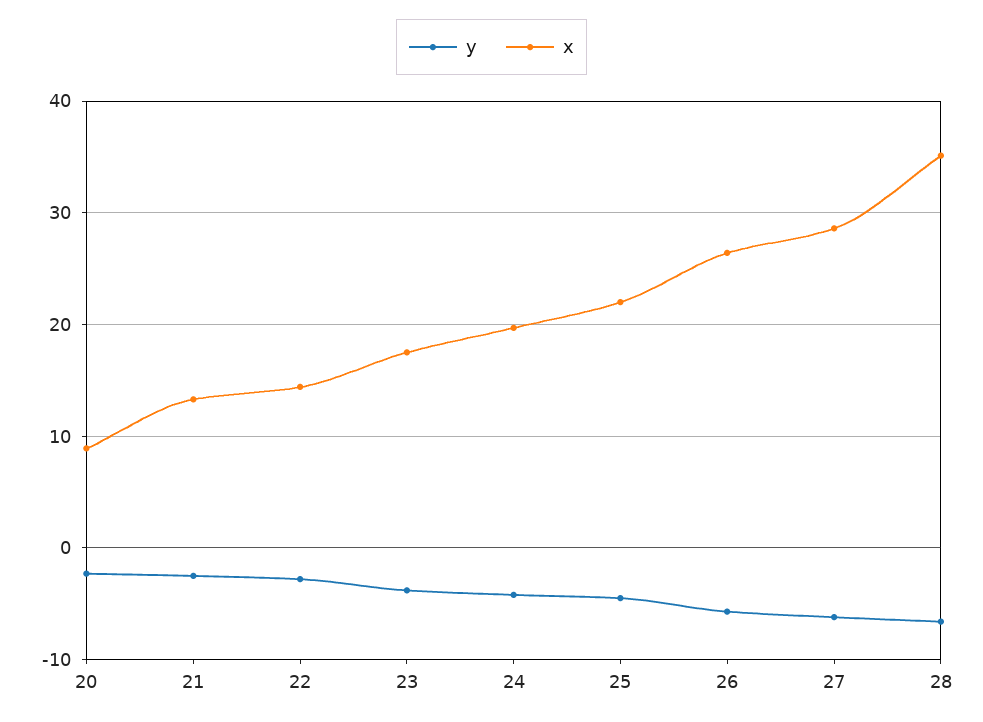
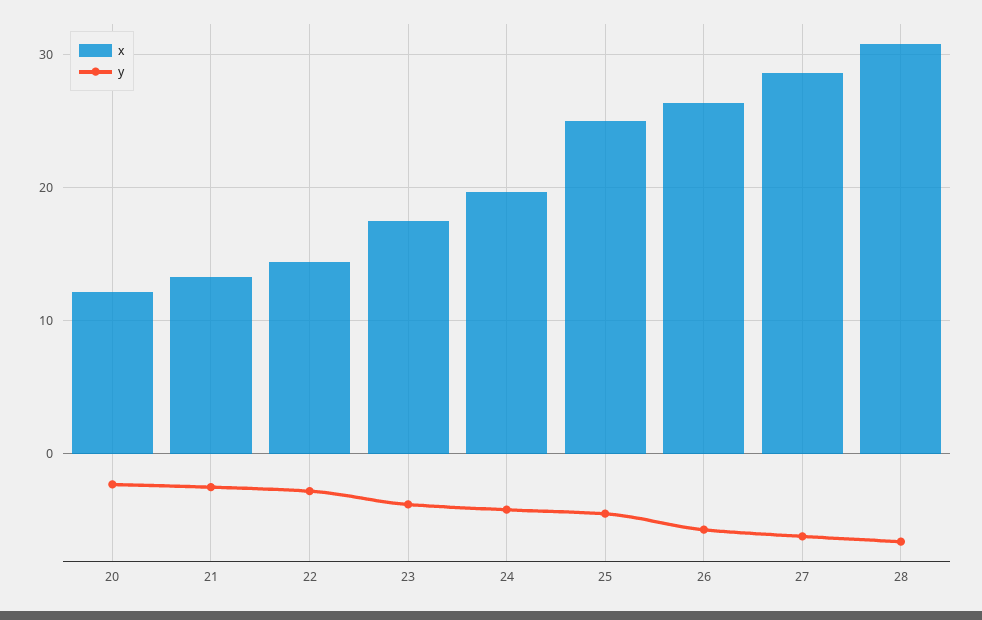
  {
    "y": {
      "20": -2,
      "21": -3,
      "22": -3,
      "23": -4,
      "24": -4,
      "25": -5,
      "26": -6,
      "27": -6,
      "28": -7
    },
    "x": {
-     "20": 9,
+     "20": 12,
      "21": 13,
      "22": 14,
      "23": 18,
      "24": 20,
-     "25": 22,
+     "25": 25,
      "26": 26,
      "27": 29,
-     "28": 35
+     "28": 31
    }
  }

